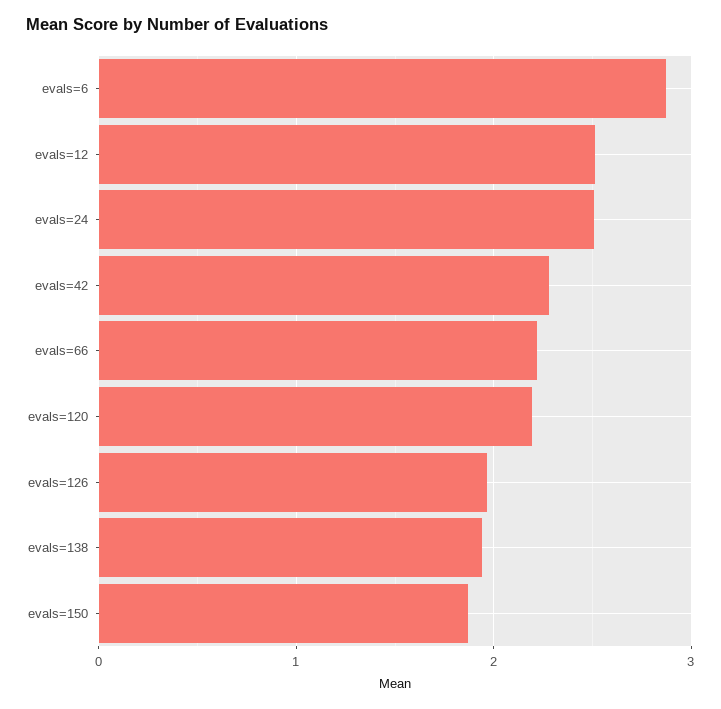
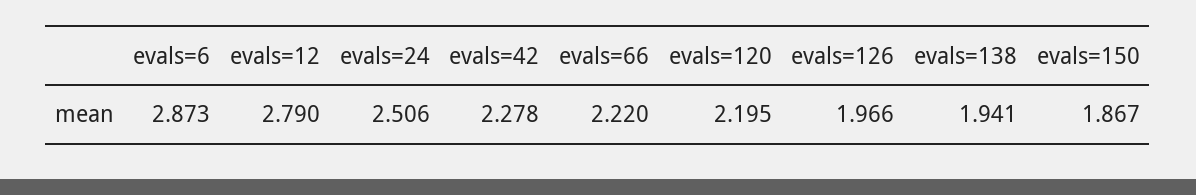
  {
    "evals=6": 2.873,
-   "evals=12": 2.5,
+   "evals=12": 2.79,
    "evals=24": 2.506,
    "evals=42": 2.278,
    "evals=66": 2.22,
    "evals=120": 2.195,
    "evals=126": 1.966,
    "evals=138": 1.941,
    "evals=150": 1.867
  }

